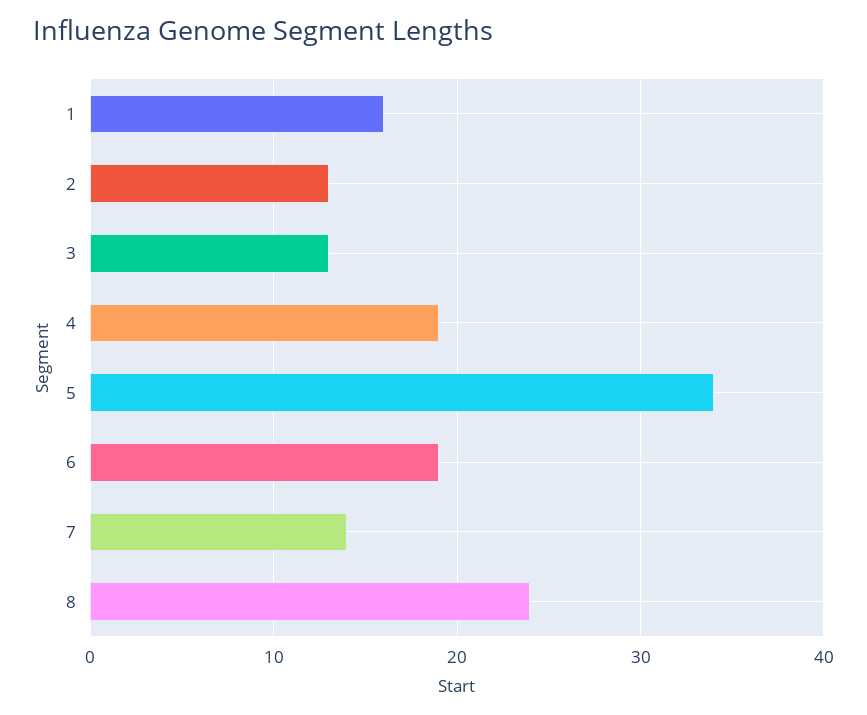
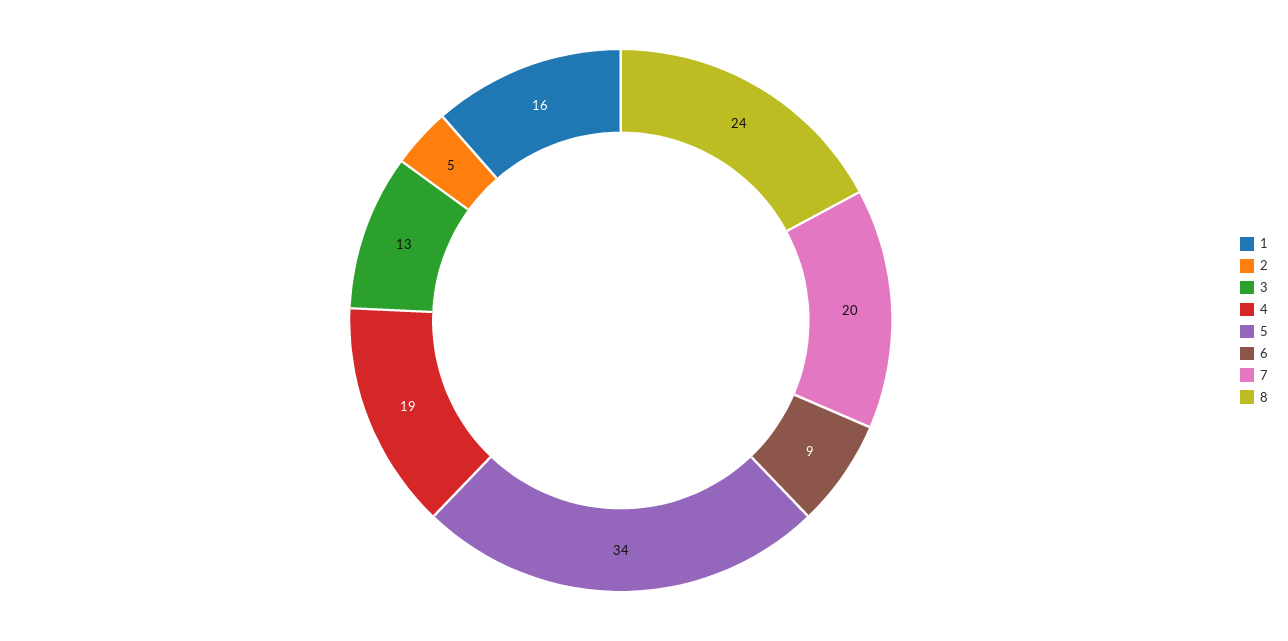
  {
    "1": 16,
-   "2": 13,
+   "2": 5,
    "3": 13,
    "4": 19,
    "5": 34,
-   "6": 19,
+   "6": 9,
-   "7": 14,
+   "7": 20,
    "8": 24
  }

